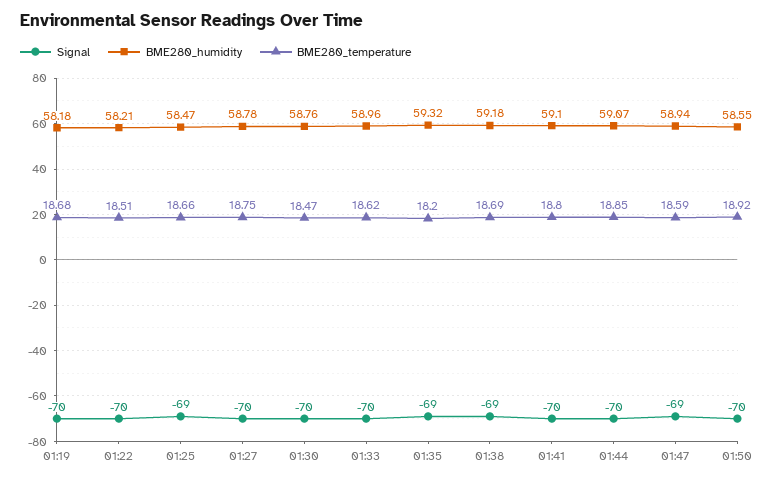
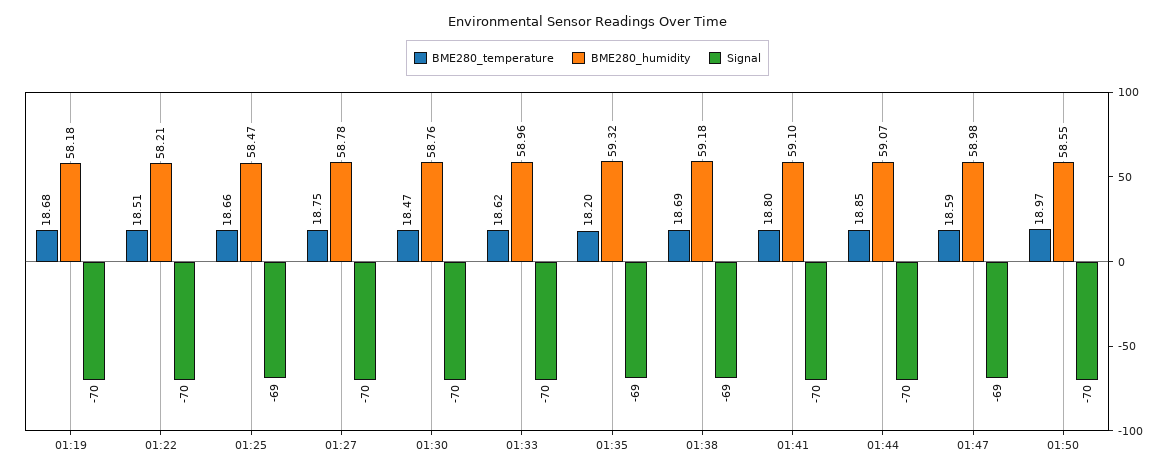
  {
    "Signal": {
      "01:19": -70,
      "01:22": -70,
      "01:25": -69,
      "01:27": -70,
      "01:30": -70,
      "01:33": -70,
      "01:35": -69,
      "01:38": -69,
      "01:41": -70,
      "01:44": -70,
      "01:47": -69,
      "01:50": -70
    },
    "BME280_humidity": {
      "01:19": 58.18,
      "01:22": 58.21,
      "01:25": 58.47,
      "01:27": 58.78,
      "01:30": 58.76,
      "01:33": 58.96,
      "01:35": 59.32,
      "01:38": 59.18,
      "01:41": 59.1,
      "01:44": 59.07,
-     "01:47": 58.94,
+     "01:47": 58.98,
      "01:50": 58.55
    },
    "BME280_temperature": {
      "01:19": 18.68,
      "01:22": 18.51,
      "01:25": 18.66,
      "01:27": 18.75,
      "01:30": 18.47,
      "01:33": 18.62,
      "01:35": 18.2,
      "01:38": 18.69,
      "01:41": 18.8,
      "01:44": 18.85,
      "01:47": 18.59,
-     "01:50": 18.92
+     "01:50": 18.97
    }
  }

